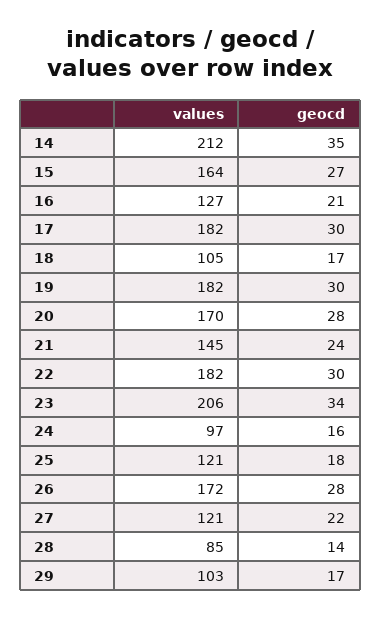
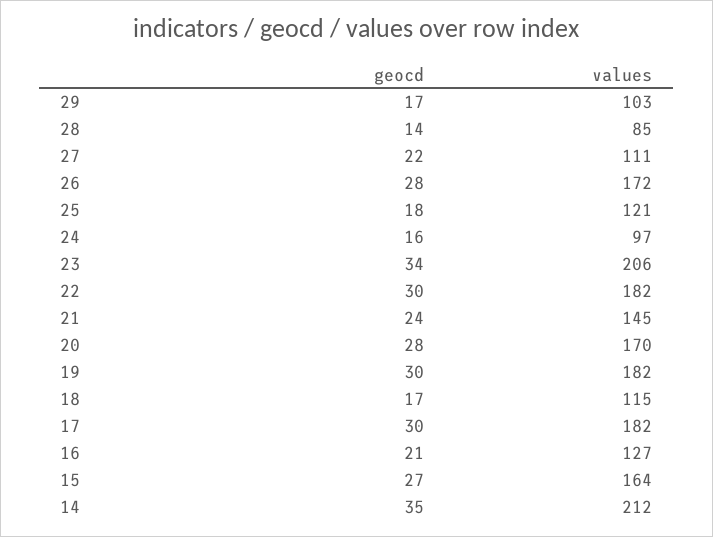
  {
    "values": {
      "14": 212,
      "15": 164,
      "16": 127,
      "17": 182,
-     "18": 105,
+     "18": 115,
      "19": 182,
      "20": 170,
      "21": 145,
      "22": 182,
      "23": 206,
      "24": 97,
      "25": 121,
      "26": 172,
-     "27": 121,
+     "27": 111,
      "28": 85,
      "29": 103
    },
    "geocd": {
      "14": 35,
      "15": 27,
      "16": 21,
      "17": 30,
      "18": 17,
      "19": 30,
      "20": 28,
      "21": 24,
      "22": 30,
      "23": 34,
      "24": 16,
      "25": 18,
      "26": 28,
      "27": 22,
      "28": 14,
      "29": 17
    }
  }

